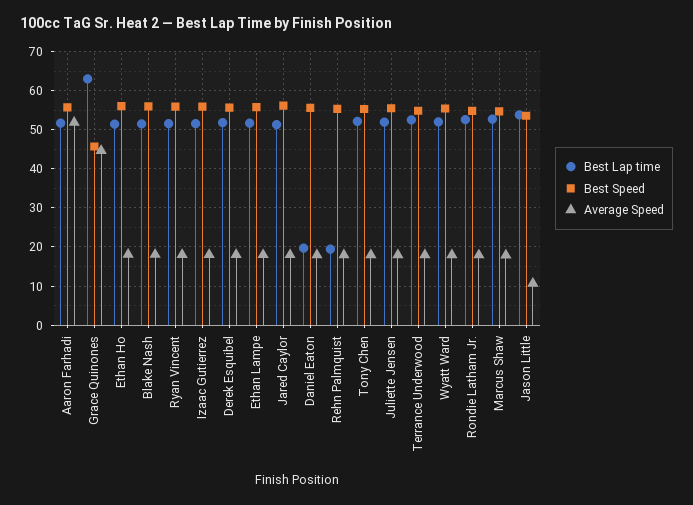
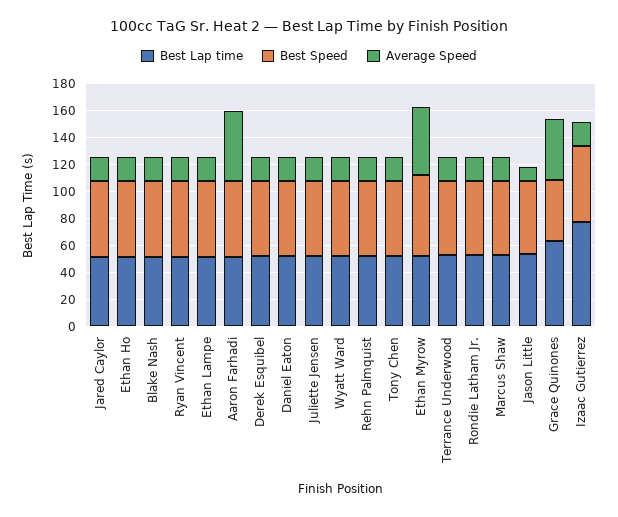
  {
    "Best Lap time": {
      "Aaron Farhadi": 52,
      "Grace Quinones": 64,
      "Ethan Ho": 52,
      "Blake Nash": 52,
      "Ryan Vincent": 52,
-     "Izaac Gutierrez": 52,
+     "Izaac Gutierrez": 80,
      "Derek Esquibel": 52,
      "Ethan Lampe": 52,
      "Jared Caylor": 52,
-     "Daniel Eaton": 20,
+     "Daniel Eaton": 50,
-     "Rehn Palmquist": 20,
+     "Rehn Palmquist": 50,
      "Tony Chen": 52,
      "Juliette Jensen": 52,
      "Terrance Underwood": 52,
      "Wyatt Ward": 52,
      "Rondie Latham Jr.": 52,
      "Marcus Shaw": 52,
-     "Jason Little": 54
+     "Jason Little": 54,
+     "Ethan Myrow": 50
    },
    "Best Speed": {
      "Aaron Farhadi": 56,
      "Grace Quinones": 46,
      "Ethan Ho": 56,
      "Blake Nash": 56,
      "Ryan Vincent": 56,
      "Izaac Gutierrez": 56,
      "Derek Esquibel": 56,
      "Ethan Lampe": 56,
      "Jared Caylor": 56,
      "Daniel Eaton": 56,
      "Rehn Palmquist": 56,
      "Tony Chen": 56,
      "Juliette Jensen": 56,
      "Terrance Underwood": 54,
      "Wyatt Ward": 56,
      "Rondie Latham Jr.": 54,
      "Marcus Shaw": 54,
-     "Jason Little": 54
+     "Jason Little": 54,
+     "Ethan Myrow": 60
    },
    "Average Speed": {
      "Aaron Farhadi": 52,
      "Grace Quinones": 44,
      "Ethan Ho": 18,
      "Blake Nash": 18,
      "Ryan Vincent": 18,
      "Izaac Gutierrez": 18,
      "Derek Esquibel": 18,
      "Ethan Lampe": 18,
      "Jared Caylor": 18,
      "Daniel Eaton": 18,
      "Rehn Palmquist": 18,
      "Tony Chen": 18,
      "Juliette Jensen": 18,
      "Terrance Underwood": 18,
      "Wyatt Ward": 18,
      "Rondie Latham Jr.": 18,
      "Marcus Shaw": 18,
-     "Jason Little": 10
+     "Jason Little": 10,
+     "Ethan Myrow": 50
    }
  }

